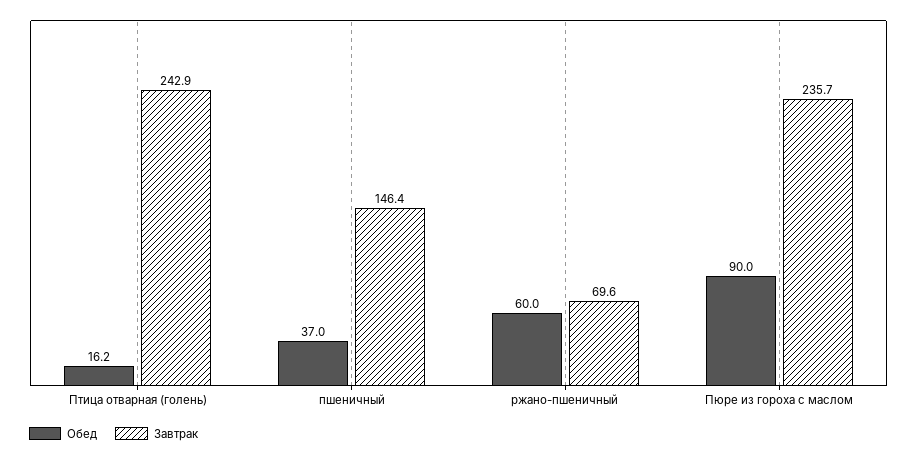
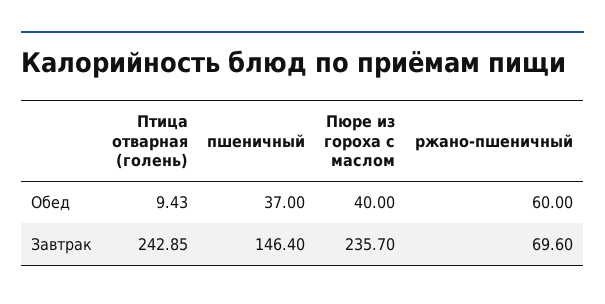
  {
    "Обед": {
-     "Птица отварная (голень)": 16.2,
+     "Птица отварная (голень)": 9.43,
      "пшеничный": 37,
      "ржано-пшеничный": 60,
-     "Пюре из гороха с маслом": 90
+     "Пюре из гороха с маслом": 40
    },
    "Завтрак": {
      "Птица отварная (голень)": 242.85,
      "пшеничный": 146.4,
      "ржано-пшеничный": 69.6,
      "Пюре из гороха с маслом": 235.7
    }
  }

